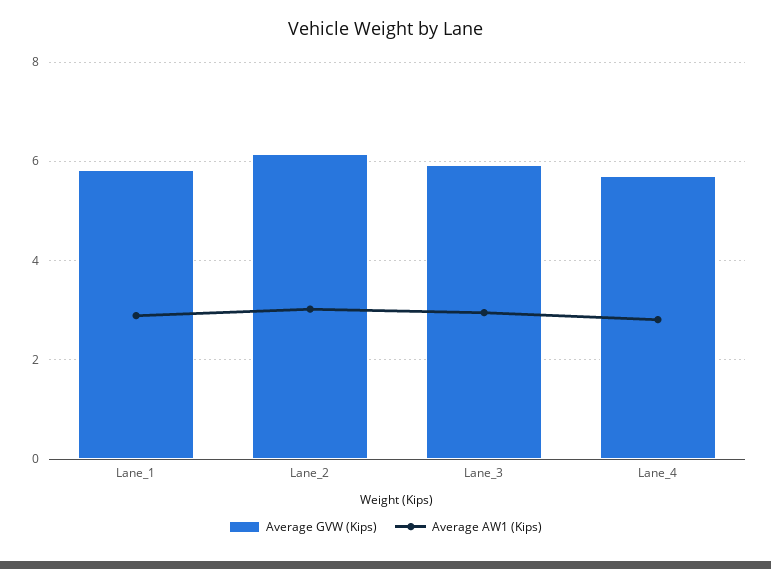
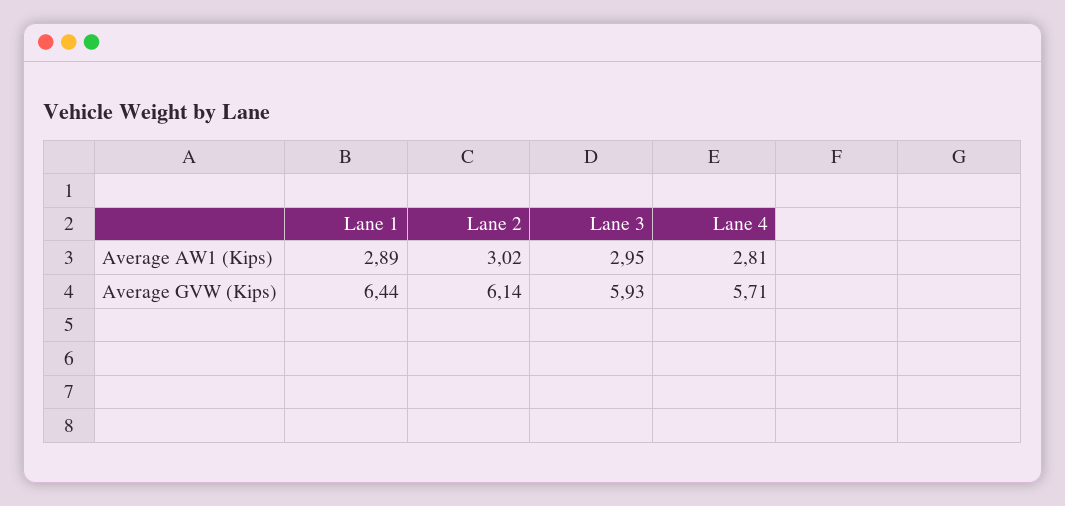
  {
    "Average GVW (Kips)": {
-     "Lane_1": 5.8,
+     "Lane_1": 6.44,
      "Lane_2": 6.14,
      "Lane_3": 5.93,
      "Lane_4": 5.71
    },
    "Average AW1 (Kips)": {
      "Lane_1": 2.89,
      "Lane_2": 3.02,
      "Lane_3": 2.95,
      "Lane_4": 2.81
    }
  }

